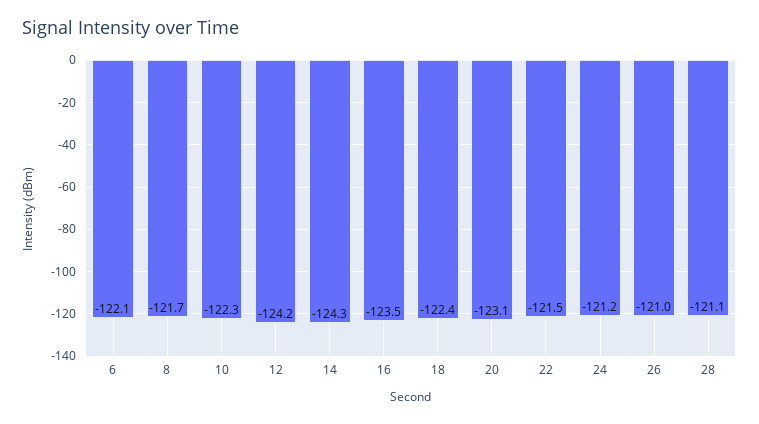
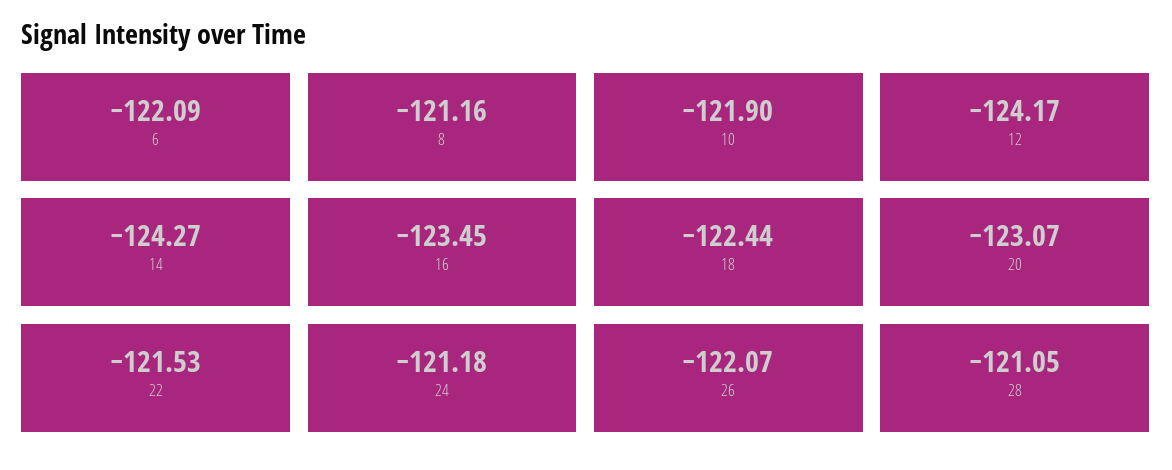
  {
    "6": -122.09,
-   "8": -121.7,
+   "8": -121.16,
-   "10": -122.3,
+   "10": -121.9,
    "12": -124.17,
    "14": -124.27,
    "16": -123.45,
    "18": -122.44,
    "20": -123.07,
    "22": -121.53,
    "24": -121.18,
-   "26": -121,
+   "26": -122.07,
    "28": -121.05
  }

